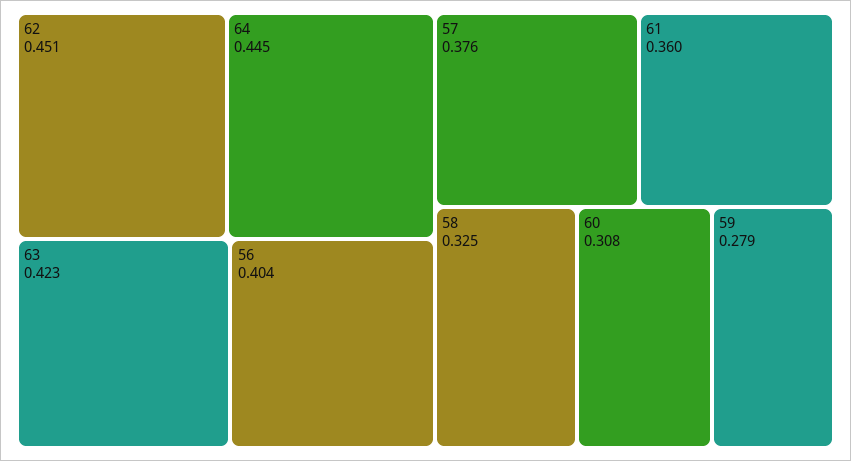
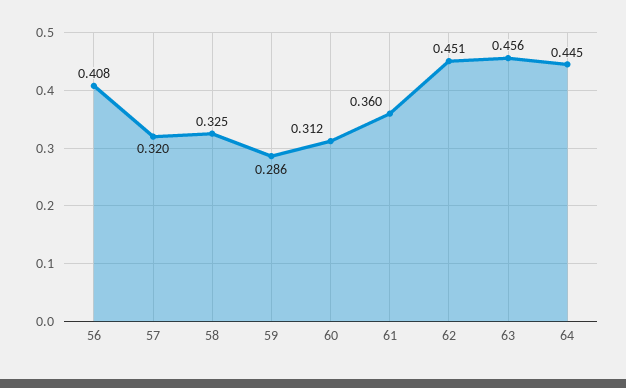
  {
    "62": 0.451,
    "64": 0.445,
-   "63": 0.423,
+   "63": 0.456,
-   "56": 0.404,
+   "56": 0.408,
-   "57": 0.376,
+   "57": 0.32,
    "61": 0.36,
    "58": 0.325,
-   "60": 0.308,
+   "60": 0.312,
-   "59": 0.279
+   "59": 0.286
  }

